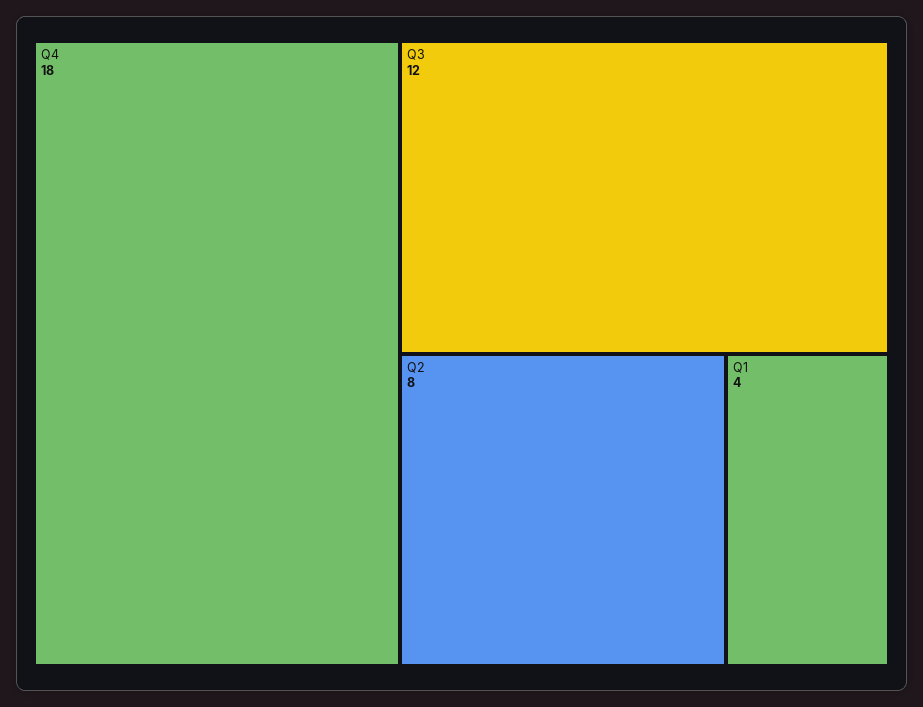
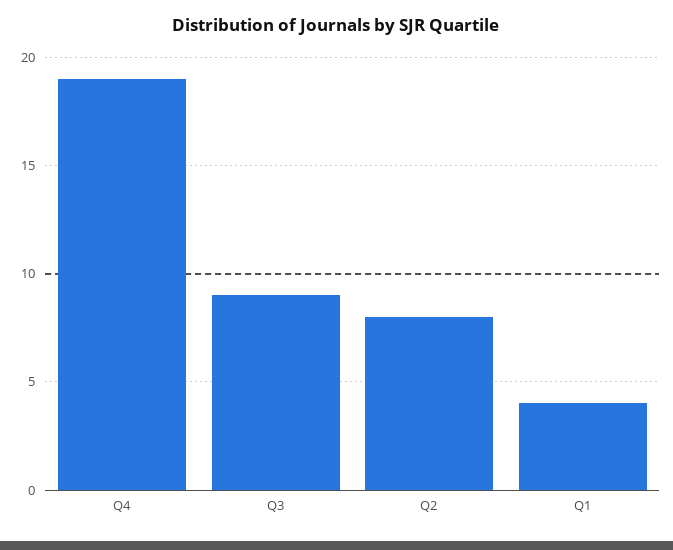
  {
-   "Q4": 18,
+   "Q4": 19,
-   "Q3": 12,
+   "Q3": 9,
    "Q2": 8,
    "Q1": 4
  }

